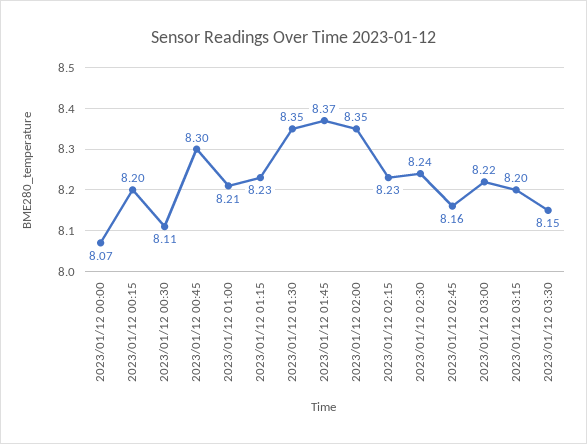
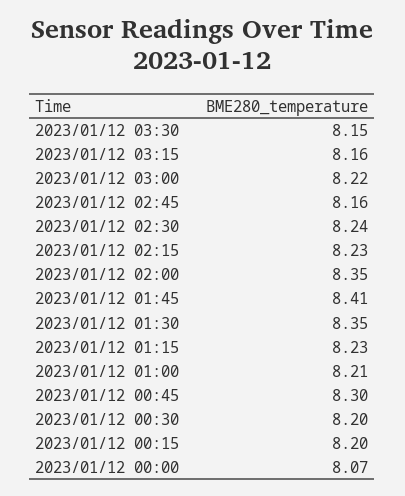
  {
    "2023/01/12 00:00": 8.07,
    "2023/01/12 00:15": 8.2,
-   "2023/01/12 00:30": 8.11,
+   "2023/01/12 00:30": 8.2,
    "2023/01/12 00:45": 8.3,
    "2023/01/12 01:00": 8.21,
    "2023/01/12 01:15": 8.23,
    "2023/01/12 01:30": 8.35,
-   "2023/01/12 01:45": 8.37,
+   "2023/01/12 01:45": 8.41,
    "2023/01/12 02:00": 8.35,
    "2023/01/12 02:15": 8.23,
    "2023/01/12 02:30": 8.24,
    "2023/01/12 02:45": 8.16,
    "2023/01/12 03:00": 8.22,
-   "2023/01/12 03:15": 8.2,
+   "2023/01/12 03:15": 8.16,
    "2023/01/12 03:30": 8.15
  }

